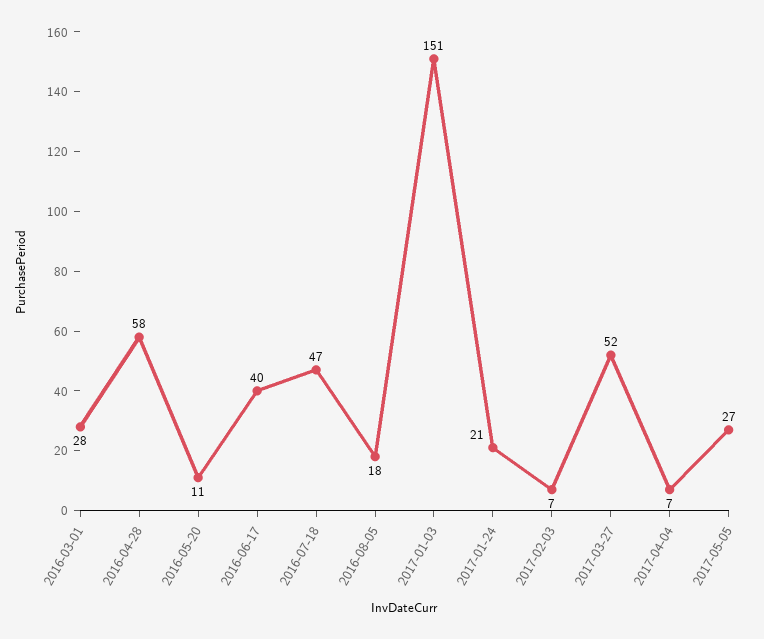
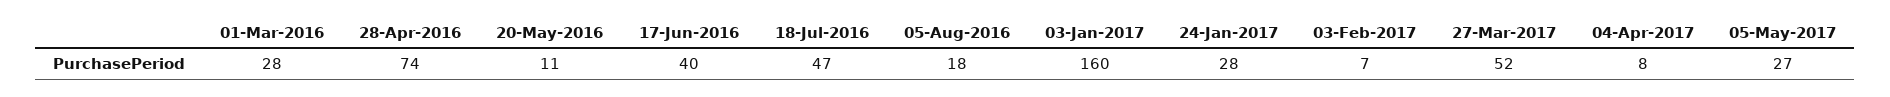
  {
    "2016-03-01": 28,
-   "2016-04-28": 58,
+   "2016-04-28": 74,
    "2016-05-20": 11,
    "2016-06-17": 40,
    "2016-07-18": 47,
    "2016-08-05": 18,
-   "2017-01-03": 151,
+   "2017-01-03": 160,
-   "2017-01-24": 21,
+   "2017-01-24": 28,
    "2017-02-03": 7,
    "2017-03-27": 52,
-   "2017-04-04": 7,
+   "2017-04-04": 8,
    "2017-05-05": 27
  }

